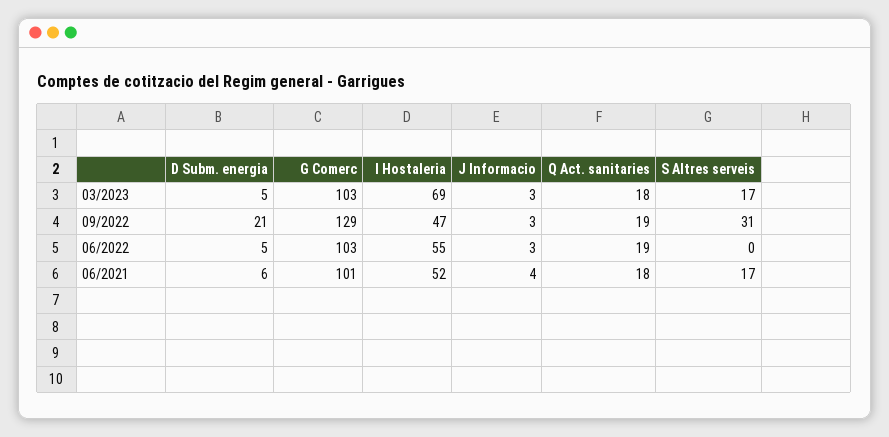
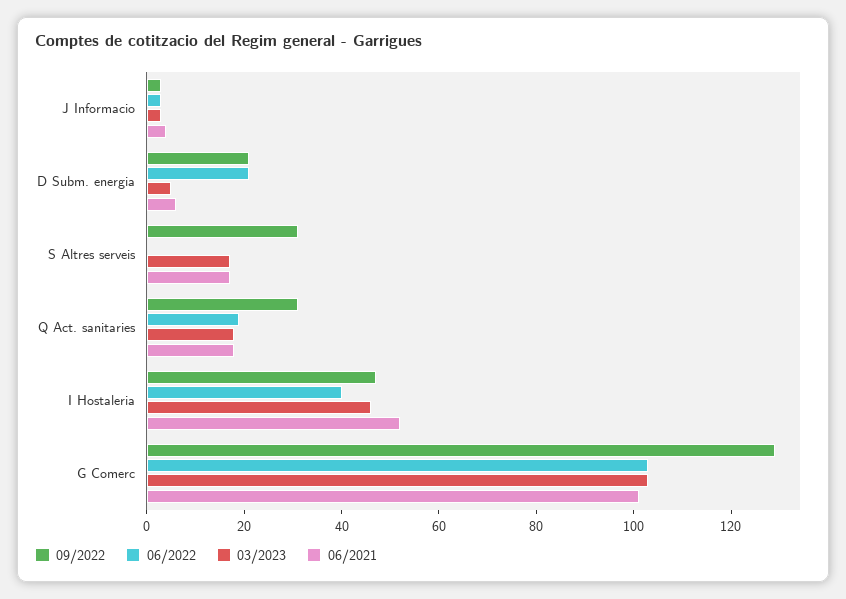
  {
    "03/2023": {
      "D Subm. energia": 5,
      "G Comerc": 103,
-     "I Hostaleria": 69,
+     "I Hostaleria": 45,
      "J Informacio": 3,
      "Q Act. sanitaries": 18,
      "S Altres serveis": 17
    },
    "09/2022": {
      "D Subm. energia": 21,
      "G Comerc": 129,
      "I Hostaleria": 47,
      "J Informacio": 3,
-     "Q Act. sanitaries": 19,
+     "Q Act. sanitaries": 30,
      "S Altres serveis": 31
    },
    "06/2022": {
-     "D Subm. energia": 5,
+     "D Subm. energia": 20,
      "G Comerc": 103,
-     "I Hostaleria": 55,
+     "I Hostaleria": 40,
      "J Informacio": 3,
      "Q Act. sanitaries": 19,
      "S Altres serveis": 0
    },
    "06/2021": {
      "D Subm. energia": 6,
      "G Comerc": 101,
      "I Hostaleria": 52,
      "J Informacio": 4,
      "Q Act. sanitaries": 18,
      "S Altres serveis": 17
    }
  }

